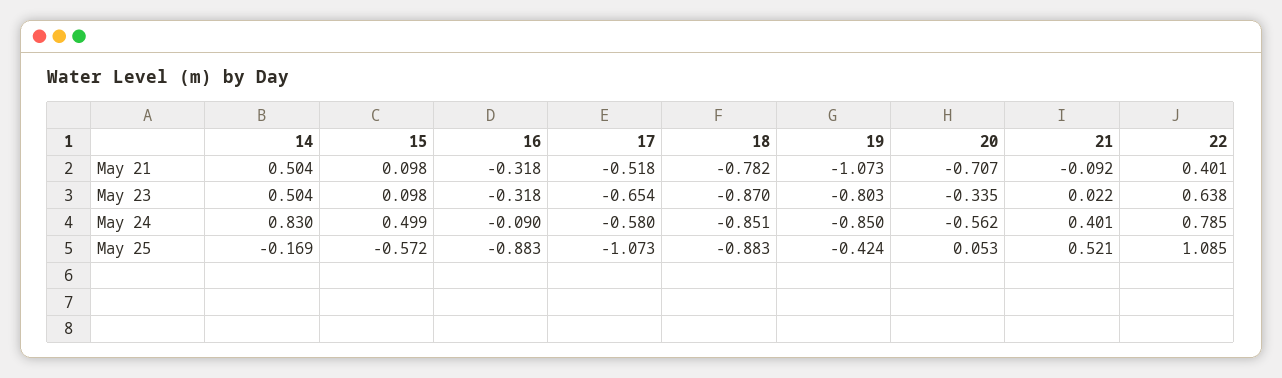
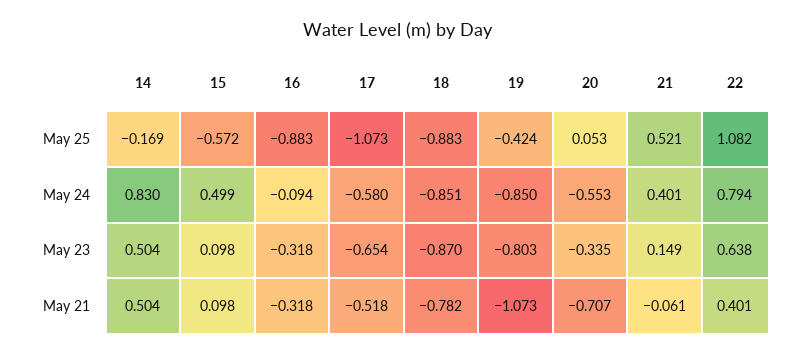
  {
    "14": {
      "May 21": 0.504,
      "May 23": 0.504,
      "May 24": 0.83,
      "May 25": -0.169
    },
    "15": {
      "May 21": 0.098,
      "May 23": 0.098,
      "May 24": 0.499,
      "May 25": -0.572
    },
    "16": {
      "May 21": -0.318,
      "May 23": -0.318,
-     "May 24": -0.09,
+     "May 24": -0.094,
      "May 25": -0.883
    },
    "17": {
      "May 21": -0.518,
      "May 23": -0.654,
      "May 24": -0.58,
      "May 25": -1.073
    },
    "18": {
      "May 21": -0.782,
      "May 23": -0.87,
      "May 24": -0.851,
      "May 25": -0.883
    },
    "19": {
      "May 21": -1.073,
      "May 23": -0.803,
      "May 24": -0.85,
      "May 25": -0.424
    },
    "20": {
      "May 21": -0.707,
      "May 23": -0.335,
-     "May 24": -0.562,
+     "May 24": -0.553,
      "May 25": 0.053
    },
    "21": {
-     "May 21": -0.092,
+     "May 21": -0.061,
-     "May 23": 0.022,
+     "May 23": 0.149,
      "May 24": 0.401,
      "May 25": 0.521
    },
    "22": {
      "May 21": 0.401,
      "May 23": 0.638,
-     "May 24": 0.785,
+     "May 24": 0.794,
-     "May 25": 1.085
+     "May 25": 1.082
    }
  }

